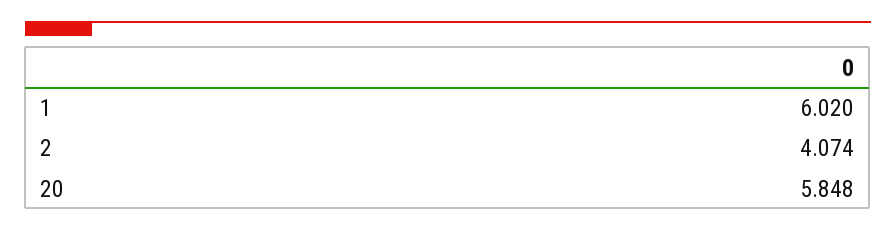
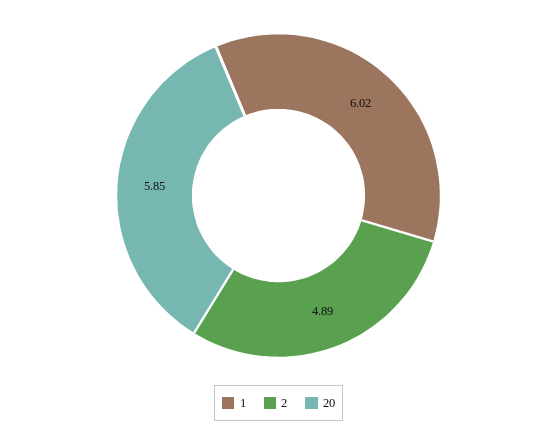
  {
    "1": 6.02,
-   "2": 4.074,
+   "2": 4.89,
    "20": 5.848
  }

